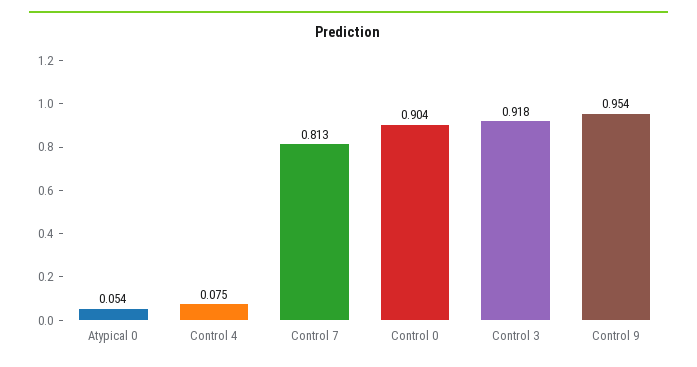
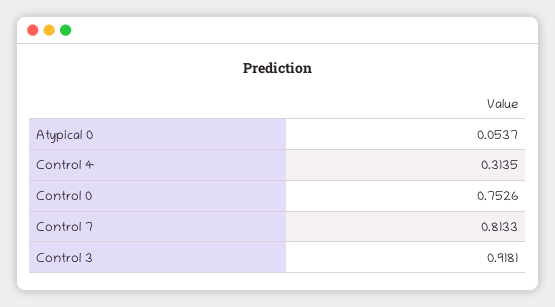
  {
    "Atypical 0": 0.0537,
-   "Control 4": 0.075,
+   "Control 4": 0.3135,
    "Control 7": 0.8133,
-   "Control 0": 0.904,
+   "Control 0": 0.7526,
-   "Control 3": 0.9181,
+   "Control 3": 0.9181
-   "Control 9": 0.954
  }

